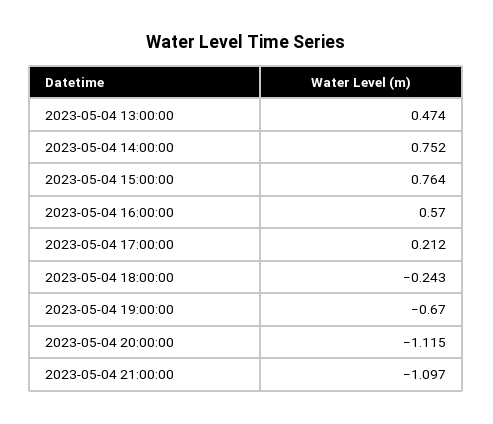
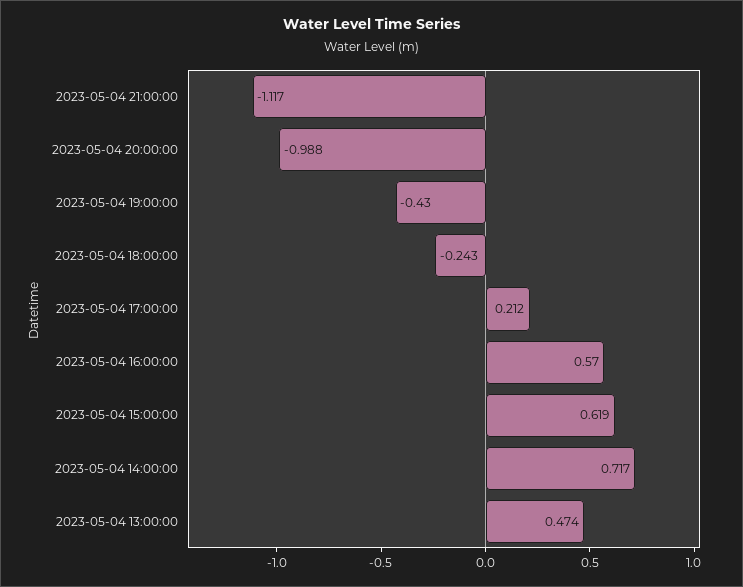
  {
    "2023-05-04 13:00:00": 0.474,
-   "2023-05-04 14:00:00": 0.752,
+   "2023-05-04 14:00:00": 0.717,
-   "2023-05-04 15:00:00": 0.764,
+   "2023-05-04 15:00:00": 0.619,
    "2023-05-04 16:00:00": 0.57,
    "2023-05-04 17:00:00": 0.212,
    "2023-05-04 18:00:00": -0.243,
-   "2023-05-04 19:00:00": -0.67,
+   "2023-05-04 19:00:00": -0.43,
-   "2023-05-04 20:00:00": -1.115,
+   "2023-05-04 20:00:00": -0.988,
-   "2023-05-04 21:00:00": -1.097
+   "2023-05-04 21:00:00": -1.117
  }

